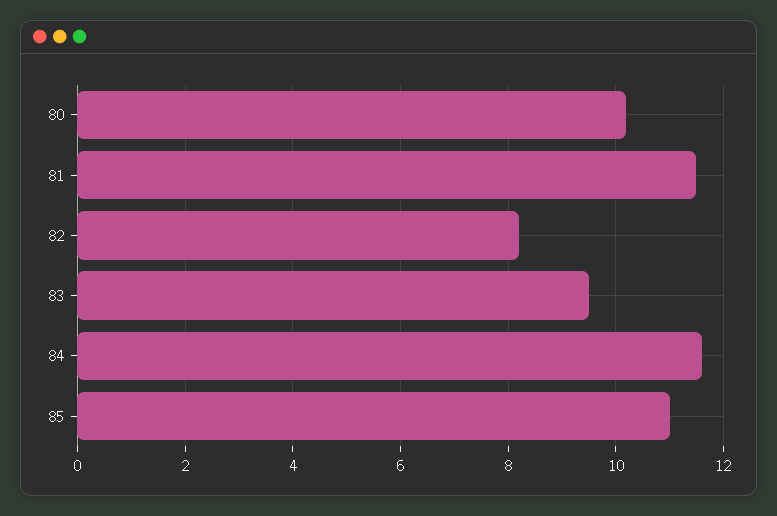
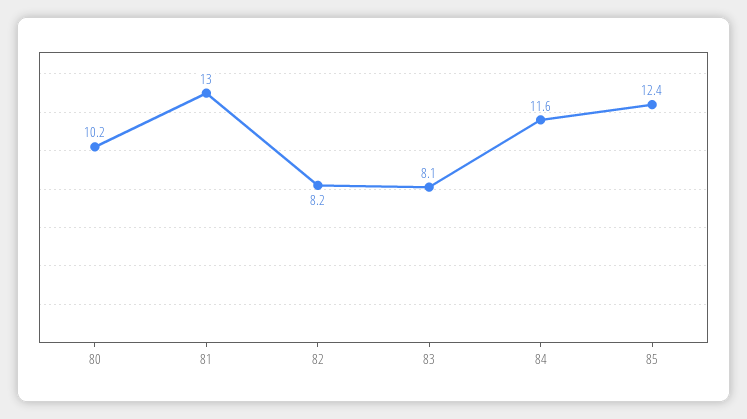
  {
    "80": 10.2,
-   "81": 11.5,
+   "81": 13,
    "82": 8.2,
-   "83": 9.5,
+   "83": 8.1,
    "84": 11.6,
-   "85": 11
+   "85": 12.4
  }

